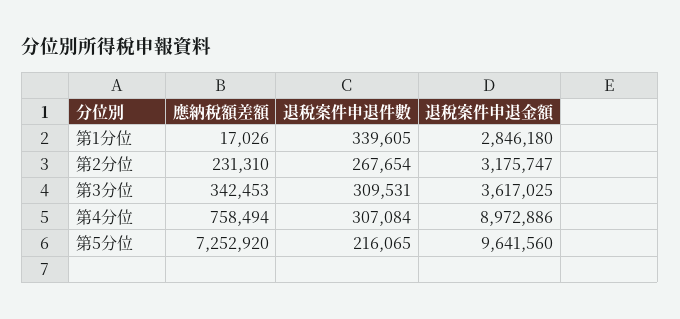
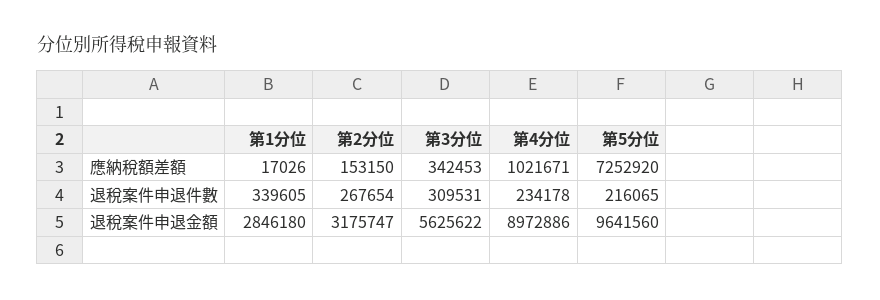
  {
    "應納稅額差額": {
      "第1分位": 17026,
-     "第2分位": 231310,
+     "第2分位": 153150,
      "第3分位": 342453,
-     "第4分位": 758494,
+     "第4分位": 1021671,
      "第5分位": 7252920
    },
    "退稅案件申退件數": {
      "第1分位": 339605,
      "第2分位": 267654,
      "第3分位": 309531,
-     "第4分位": 307084,
+     "第4分位": 234178,
      "第5分位": 216065
    },
    "退稅案件申退金額": {
      "第1分位": 2846180,
      "第2分位": 3175747,
-     "第3分位": 3617025,
+     "第3分位": 5625622,
      "第4分位": 8972886,
      "第5分位": 9641560
    }
  }

